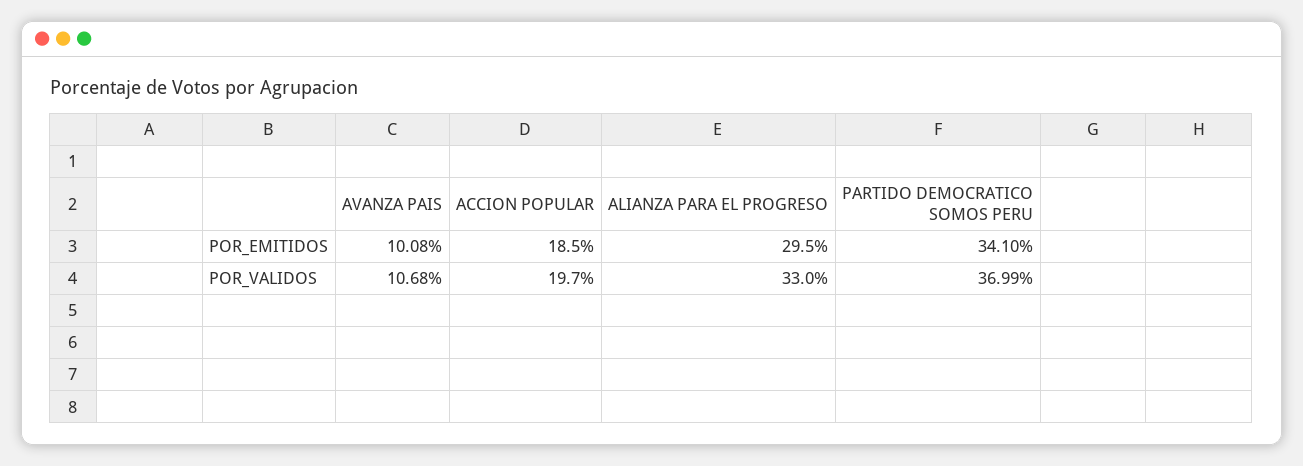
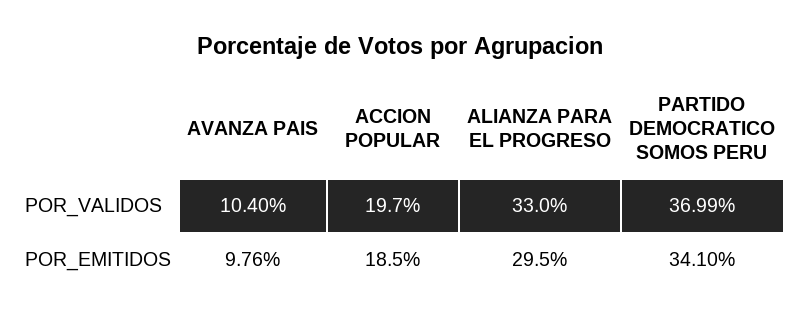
  {
    "AVANZA PAIS": {
-     "POR_EMITIDOS": 10.08,
+     "POR_EMITIDOS": 9.76,
-     "POR_VALIDOS": 10.68
+     "POR_VALIDOS": 10.4
    },
    "ACCION POPULAR": {
      "POR_EMITIDOS": 18.5,
      "POR_VALIDOS": 19.7
    },
    "ALIANZA PARA EL PROGRESO": {
      "POR_EMITIDOS": 29.5,
      "POR_VALIDOS": 33
    },
    "PARTIDO DEMOCRATICO SOMOS PERU": {
      "POR_EMITIDOS": 34.1,
      "POR_VALIDOS": 36.99
    }
  }

